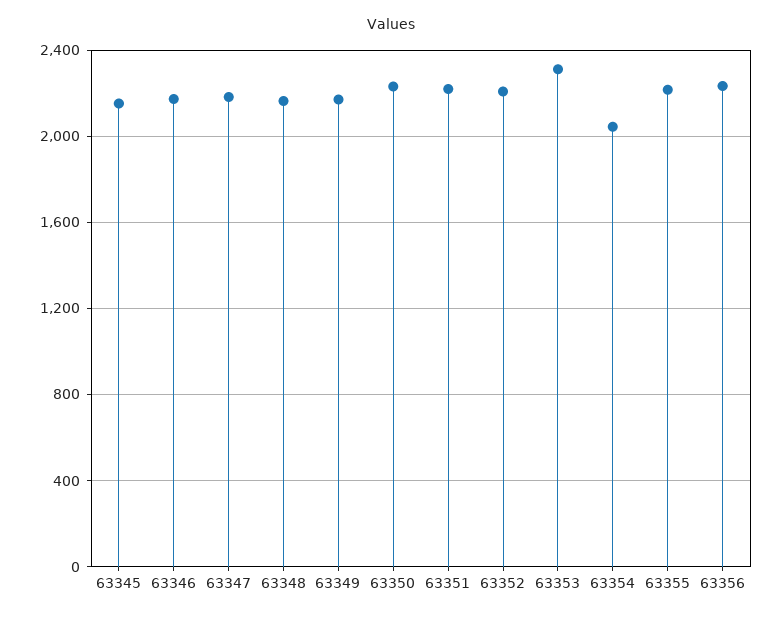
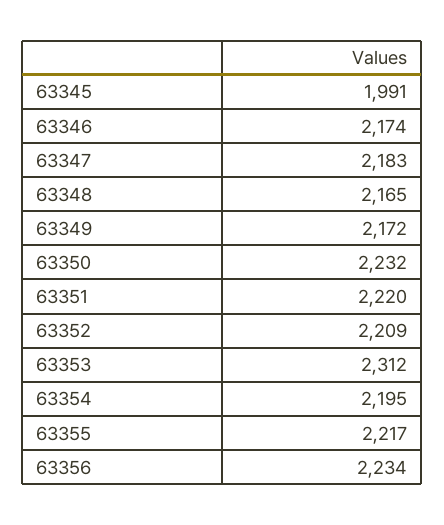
  {
-   "63345": 2150,
+   "63345": 1991,
    "63346": 2174,
    "63347": 2183,
    "63348": 2165,
    "63349": 2172,
    "63350": 2232,
    "63351": 2220,
    "63352": 2209,
    "63353": 2312,
-   "63354": 2050,
+   "63354": 2195,
    "63355": 2217,
    "63356": 2234
  }

